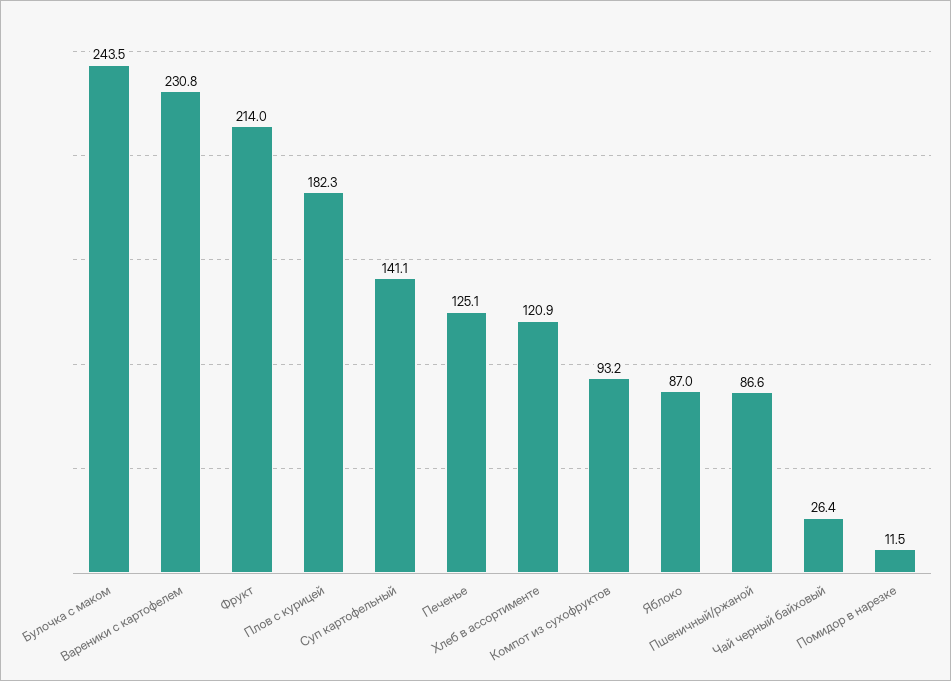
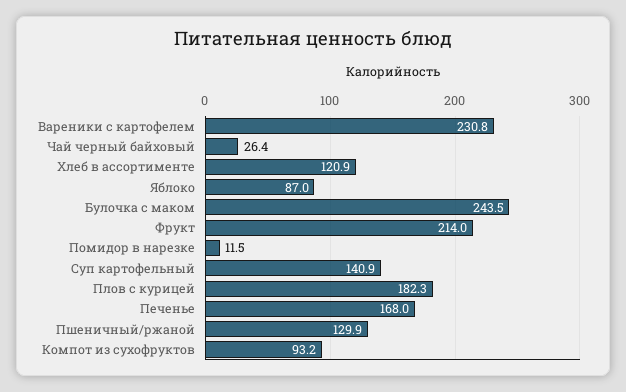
  {
    "Булочка с маком": 243.5,
    "Вареники с картофелем": 230.8,
    "Фрукт": 214,
    "Плов с курицей": 182.3,
-   "Суп картофельный": 141.1,
+   "Суп картофельный": 140.9,
-   "Печенье": 125.1,
+   "Печенье": 168,
    "Хлеб в ассортименте": 120.9,
    "Компот из сухофруктов": 93.2,
    "Яблоко": 87,
-   "Пшеничный/ржаной": 86.6,
+   "Пшеничный/ржаной": 129.9,
    "Чай черный байховый": 26.4,
    "Помидор в нарезке": 11.5
  }

